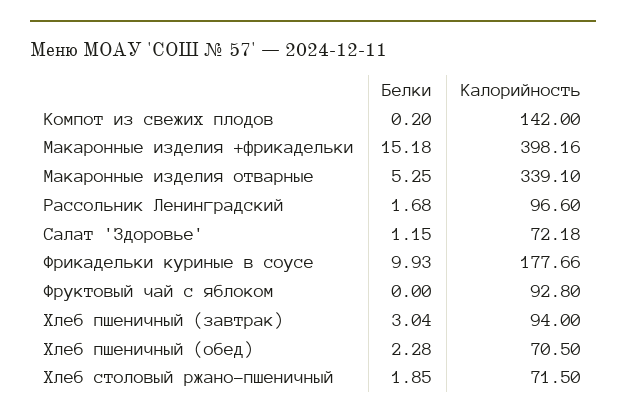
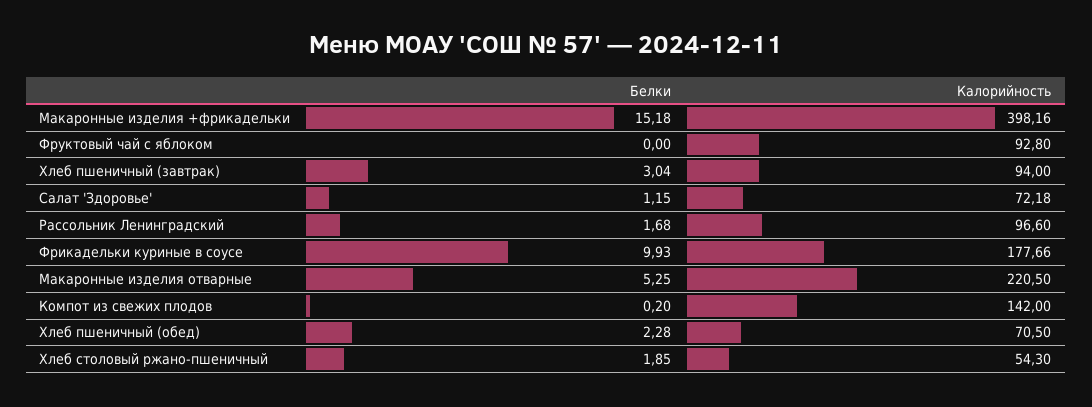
  {
    "Белки": {
      "Компот из свежих плодов": 0.2,
      "Макаронные изделия +фрикадельки": 15.18,
      "Макаронные изделия отварные": 5.25,
      "Рассольник Ленинградский": 1.68,
      "Салат 'Здоровье'": 1.15,
      "Фрикадельки куриные в соусе": 9.93,
      "Фруктовый чай с яблоком": 0,
      "Хлеб пшеничный (завтрак)": 3.04,
      "Хлеб пшеничный (обед)": 2.28,
      "Хлеб столовый ржано-пшеничный": 1.85
    },
    "Калорийность": {
      "Компот из свежих плодов": 142,
      "Макаронные изделия +фрикадельки": 398.16,
-     "Макаронные изделия отварные": 339.1,
+     "Макаронные изделия отварные": 220.5,
      "Рассольник Ленинградский": 96.6,
      "Салат 'Здоровье'": 72.18,
      "Фрикадельки куриные в соусе": 177.66,
      "Фруктовый чай с яблоком": 92.8,
      "Хлеб пшеничный (завтрак)": 94,
      "Хлеб пшеничный (обед)": 70.5,
-     "Хлеб столовый ржано-пшеничный": 71.5
+     "Хлеб столовый ржано-пшеничный": 54.3
    }
  }

